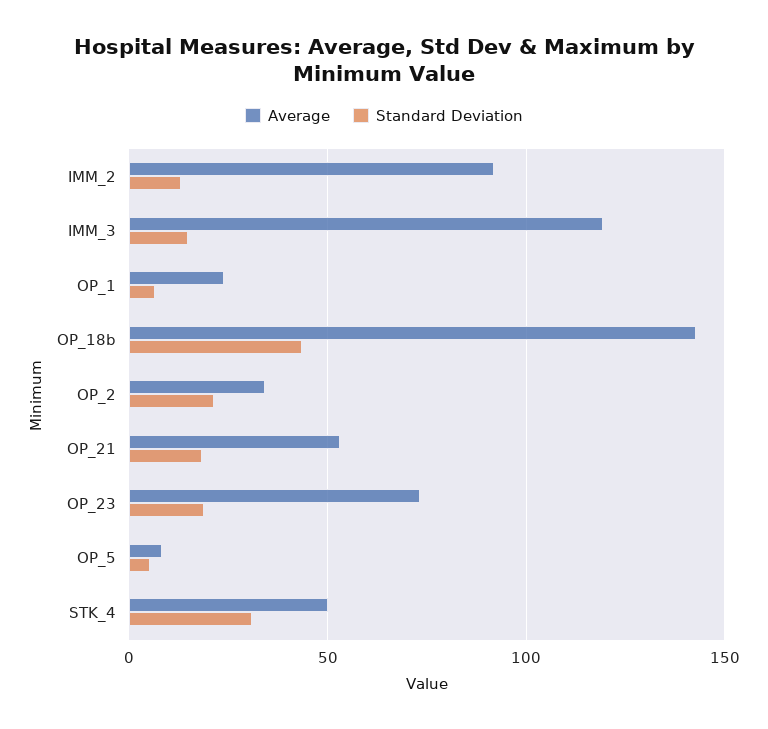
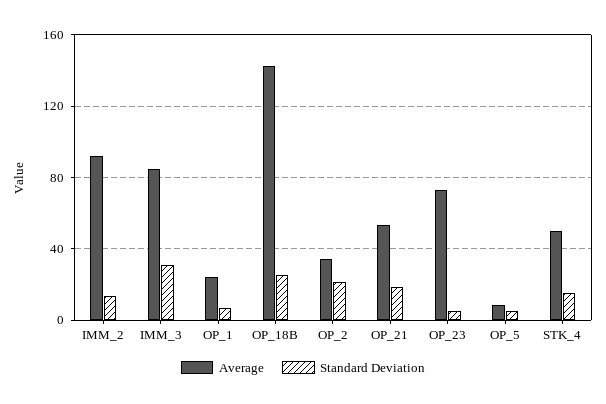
  {
    "Average": {
      "IMM_2": 90,
-     "IMM_3": 120,
+     "IMM_3": 85,
      "OP_1": 25,
      "OP_18b": 145,
      "OP_2": 35,
      "OP_21": 55,
      "OP_23": 75,
      "OP_5": 10,
      "STK_4": 50
    },
    "Standard Deviation": {
      "IMM_2": 15,
-     "IMM_3": 15,
+     "IMM_3": 30,
      "OP_1": 5,
-     "OP_18b": 45,
+     "OP_18b": 25,
      "OP_2": 20,
      "OP_21": 20,
-     "OP_23": 20,
+     "OP_23": 5,
      "OP_5": 5,
-     "STK_4": 30
+     "STK_4": 15
    }
  }

